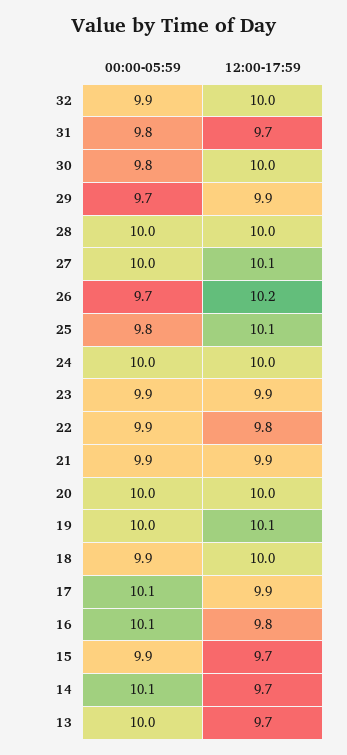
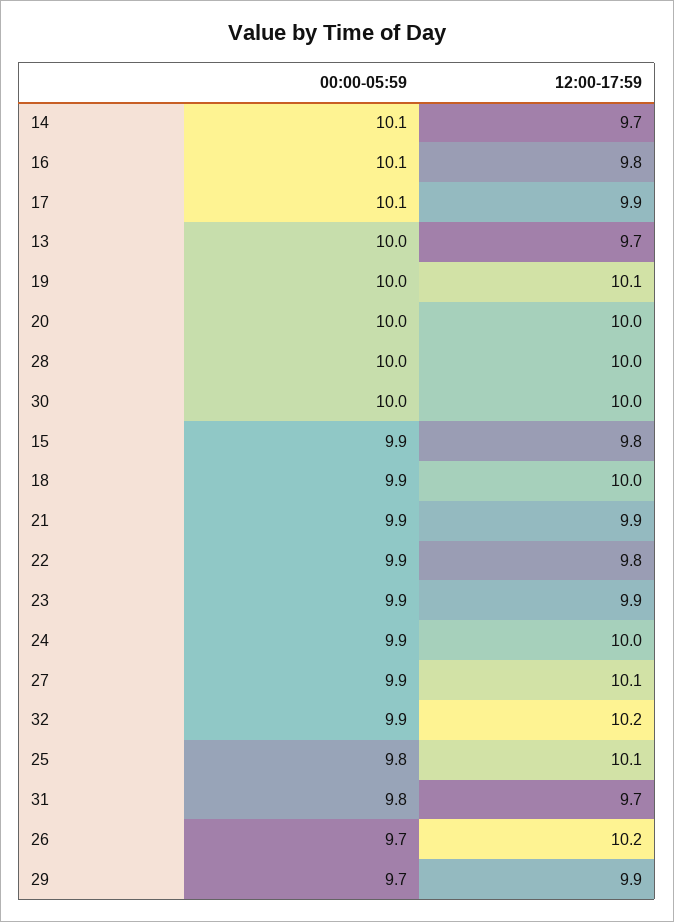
  {
    "00:00-05:59": {
      "32": 9.9,
      "31": 9.8,
-     "30": 9.8,
+     "30": 10,
      "29": 9.7,
      "28": 10,
-     "27": 10,
+     "27": 9.9,
      "26": 9.7,
      "25": 9.8,
-     "24": 10,
+     "24": 9.9,
      "23": 9.9,
      "22": 9.9,
      "21": 9.9,
      "20": 10,
      "19": 10,
      "18": 9.9,
      "17": 10.1,
      "16": 10.1,
      "15": 9.9,
      "14": 10.1,
      "13": 10
    },
    "12:00-17:59": {
-     "32": 10,
+     "32": 10.2,
      "31": 9.7,
      "30": 10,
      "29": 9.9,
      "28": 10,
      "27": 10.1,
      "26": 10.2,
      "25": 10.1,
      "24": 10,
      "23": 9.9,
      "22": 9.8,
      "21": 9.9,
      "20": 10,
      "19": 10.1,
      "18": 10,
      "17": 9.9,
      "16": 9.8,
-     "15": 9.7,
+     "15": 9.8,
      "14": 9.7,
      "13": 9.7
    }
  }

